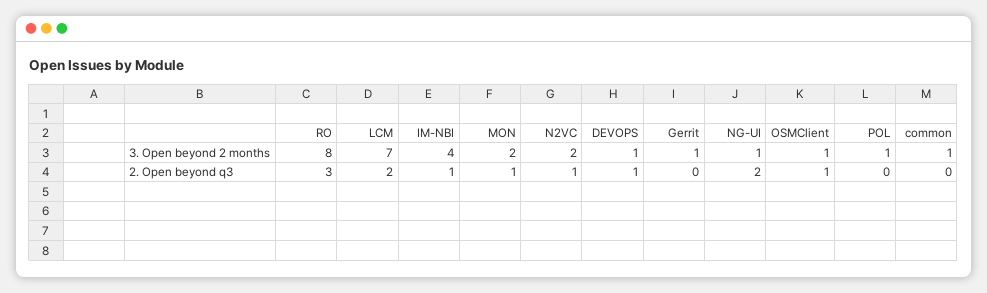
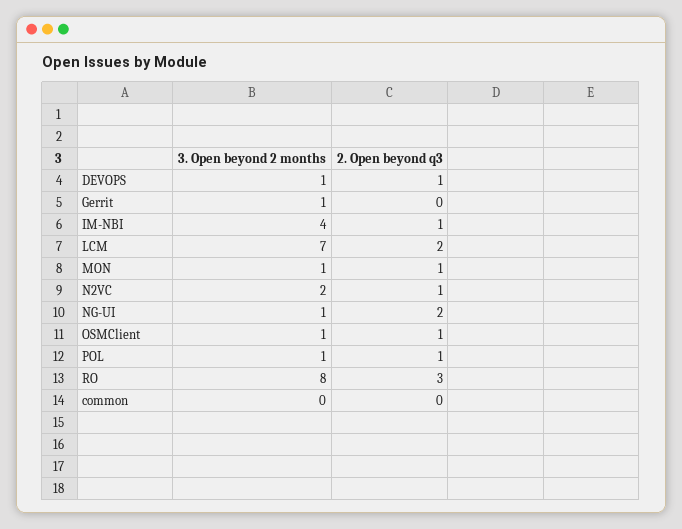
  {
    "RO": {
      "3. Open beyond 2 months": 8,
      "2. Open beyond q3": 3
    },
    "LCM": {
      "3. Open beyond 2 months": 7,
      "2. Open beyond q3": 2
    },
    "IM-NBI": {
      "3. Open beyond 2 months": 4,
      "2. Open beyond q3": 1
    },
    "MON": {
-     "3. Open beyond 2 months": 2,
+     "3. Open beyond 2 months": 1,
      "2. Open beyond q3": 1
    },
    "N2VC": {
      "3. Open beyond 2 months": 2,
      "2. Open beyond q3": 1
    },
    "DEVOPS": {
      "3. Open beyond 2 months": 1,
      "2. Open beyond q3": 1
    },
    "Gerrit": {
      "3. Open beyond 2 months": 1,
      "2. Open beyond q3": 0
    },
    "NG-UI": {
      "3. Open beyond 2 months": 1,
      "2. Open beyond q3": 2
    },
    "OSMClient": {
      "3. Open beyond 2 months": 1,
      "2. Open beyond q3": 1
    },
    "POL": {
      "3. Open beyond 2 months": 1,
-     "2. Open beyond q3": 0
+     "2. Open beyond q3": 1
    },
    "common": {
-     "3. Open beyond 2 months": 1,
+     "3. Open beyond 2 months": 0,
      "2. Open beyond q3": 0
    }
  }

